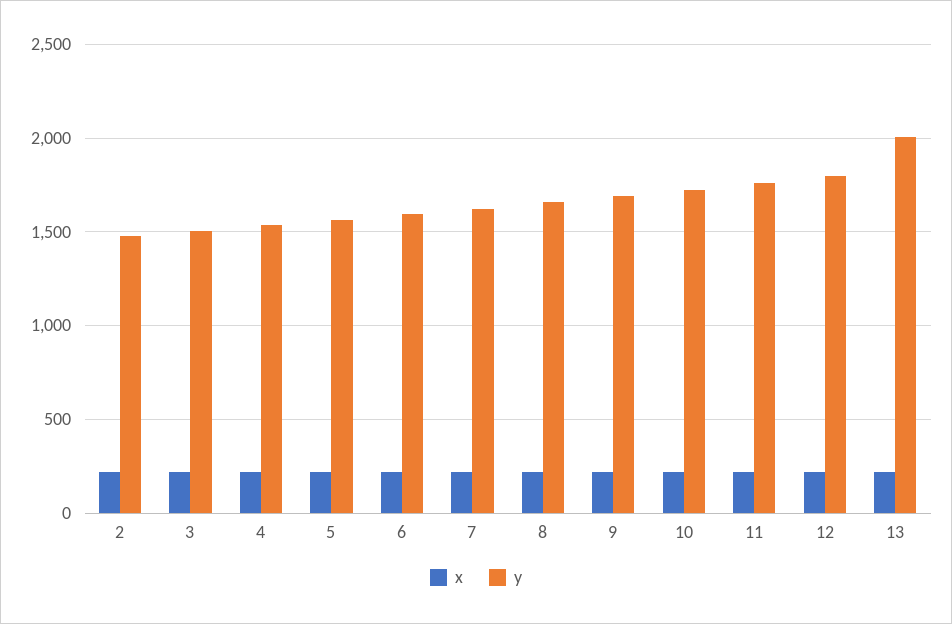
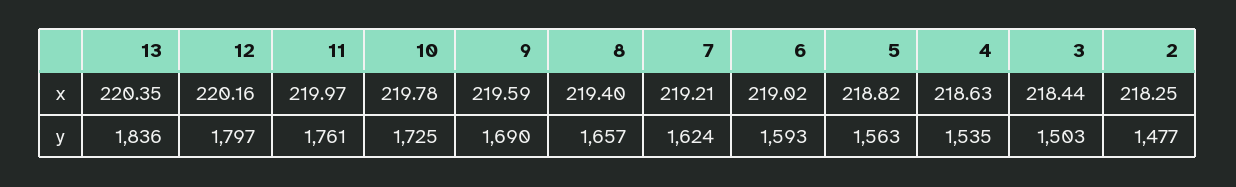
  {
    "x": {
      "2": 218.25,
      "3": 218.44,
      "4": 218.63,
      "5": 218.82,
      "6": 219.02,
      "7": 219.21,
      "8": 219.4,
      "9": 219.59,
      "10": 219.78,
      "11": 219.97,
      "12": 220.16,
      "13": 220.35
    },
    "y": {
      "2": 1477,
      "3": 1503,
      "4": 1535,
      "5": 1563,
      "6": 1593,
      "7": 1624,
      "8": 1657,
      "9": 1690,
      "10": 1725,
      "11": 1761,
      "12": 1797,
-     "13": 2000
+     "13": 1836
    }
  }

